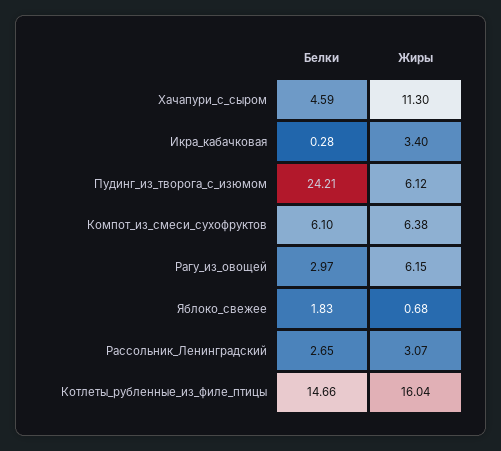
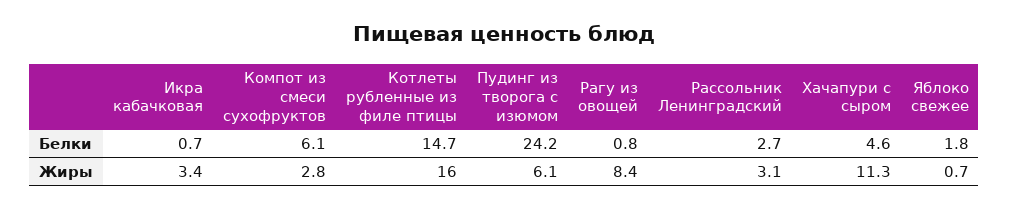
  {
    "Белки": {
      "Хачапури_с_сыром": 4.59,
-     "Икра_кабачковая": 0.28,
+     "Икра_кабачковая": 0.7,
      "Пудинг_из_творога_с_изюмом": 24.21,
      "Компот_из_смеси_сухофруктов": 6.1,
-     "Рагу_из_овощей": 2.97,
+     "Рагу_из_овощей": 0.8,
      "Яблоко_свежее": 1.83,
      "Рассольник_Ленинградский": 2.65,
      "Котлеты_рубленные_из_филе_птицы": 14.66
    },
    "Жиры": {
      "Хачапури_с_сыром": 11.3,
      "Икра_кабачковая": 3.4,
      "Пудинг_из_творога_с_изюмом": 6.12,
-     "Компот_из_смеси_сухофруктов": 6.38,
+     "Компот_из_смеси_сухофруктов": 2.8,
-     "Рагу_из_овощей": 6.15,
+     "Рагу_из_овощей": 8.4,
      "Яблоко_свежее": 0.68,
      "Рассольник_Ленинградский": 3.07,
      "Котлеты_рубленные_из_филе_птицы": 16.04
    }
  }

